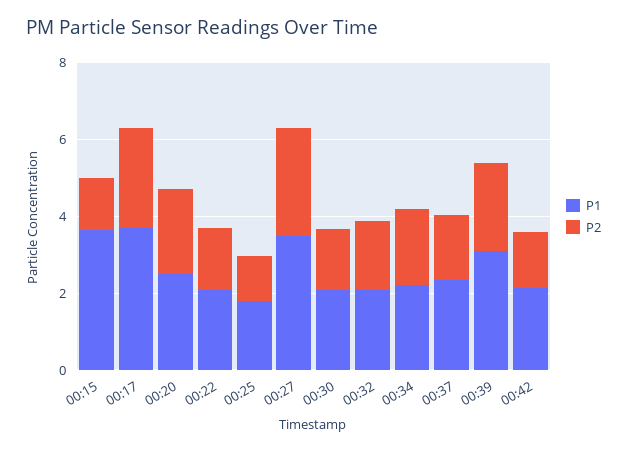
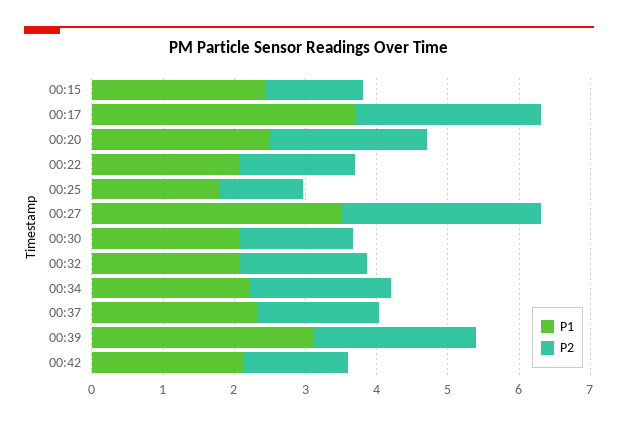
  {
    "P1": {
-     "00:15": 3.5,
+     "00:15": 2.4,
      "00:17": 3.8,
      "00:20": 2.6,
      "00:22": 2,
      "00:25": 1.8,
      "00:27": 3.6,
      "00:30": 2,
      "00:32": 2,
      "00:34": 2.2,
      "00:37": 2.4,
      "00:39": 3.2,
      "00:42": 2.2
    },
    "P2": {
      "00:15": 1.4,
      "00:17": 2.6,
      "00:20": 2.2,
      "00:22": 1.6,
      "00:25": 1.2,
      "00:27": 2.8,
      "00:30": 1.6,
      "00:32": 1.8,
      "00:34": 2,
      "00:37": 1.8,
      "00:39": 2.4,
      "00:42": 1.4
    }
  }

